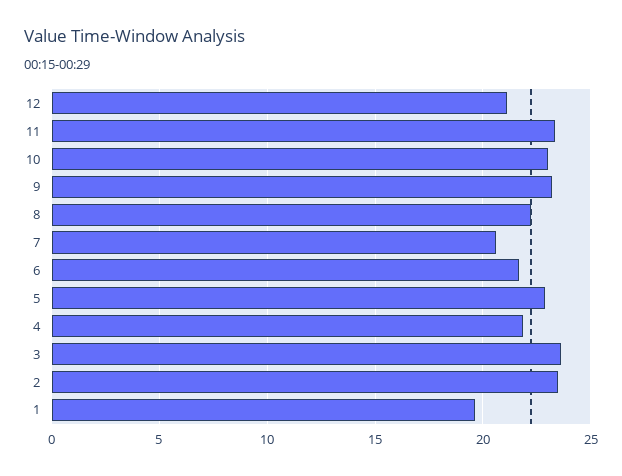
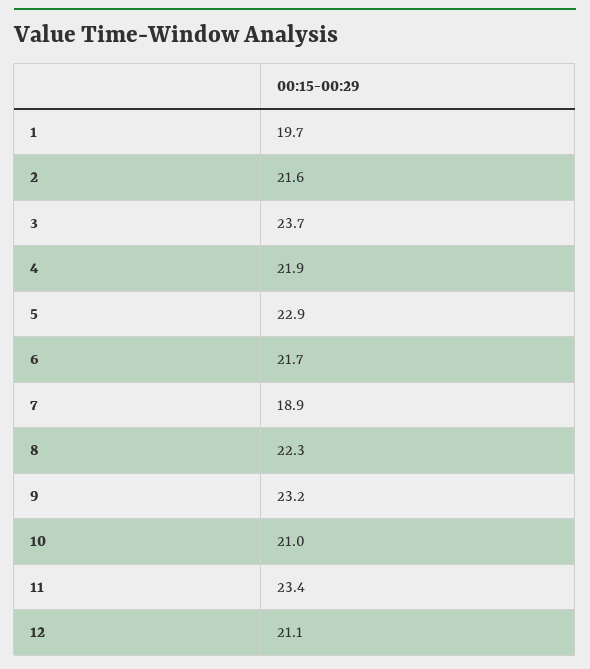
  {
    "12": 21.1,
    "11": 23.4,
-   "10": 23,
+   "10": 21,
    "9": 23.2,
    "8": 22.3,
-   "7": 20.5,
+   "7": 18.9,
    "6": 21.7,
    "5": 22.9,
    "4": 21.9,
    "3": 23.7,
-   "2": 23.5,
+   "2": 21.6,
    "1": 19.7
  }

